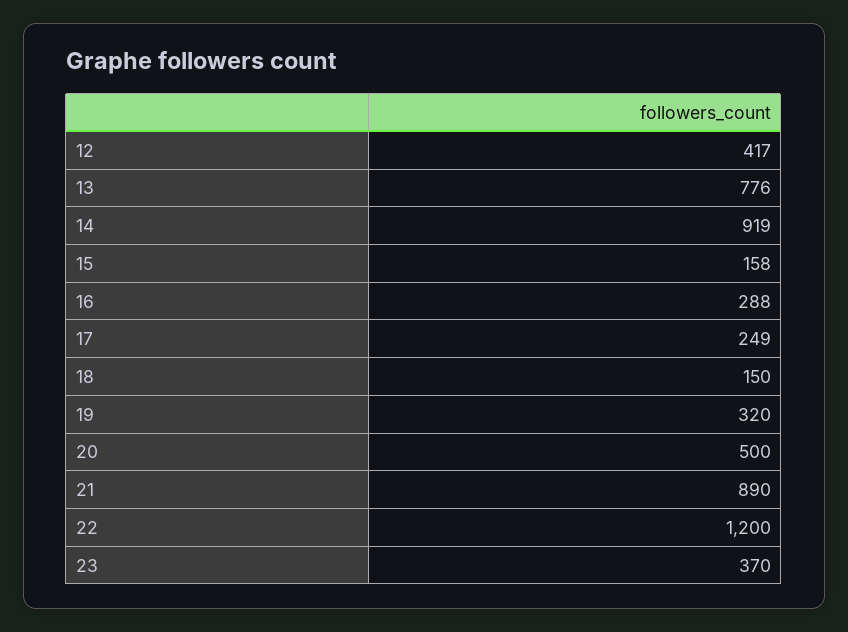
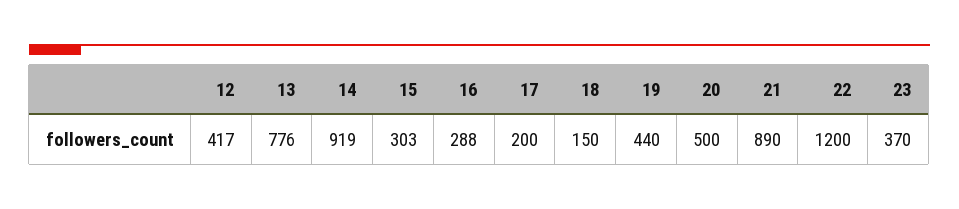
  {
    "12": 417,
    "13": 776,
    "14": 919,
-   "15": 158,
+   "15": 303,
    "16": 288,
-   "17": 249,
+   "17": 200,
    "18": 150,
-   "19": 320,
+   "19": 440,
    "20": 500,
    "21": 890,
    "22": 1200,
    "23": 370
  }

